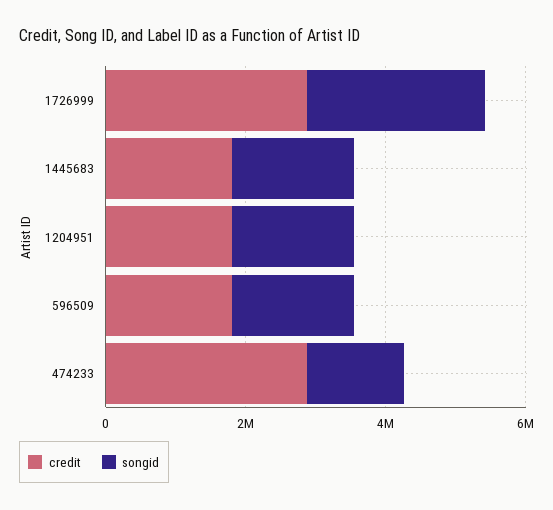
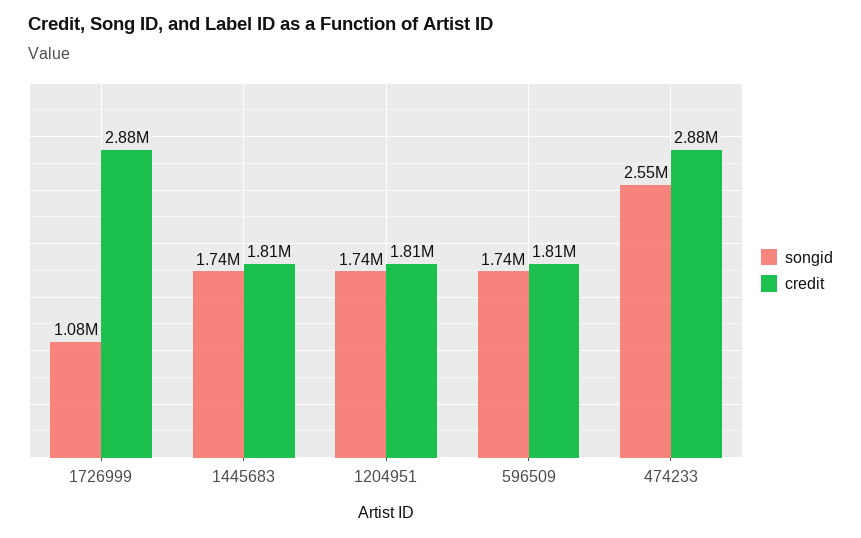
  {
    "credit": {
      "1726999": 2880000,
      "1445683": 1810000,
      "1204951": 1810000,
      "596509": 1810000,
      "474233": 2880000
    },
    "songid": {
-     "1726999": 2500000,
+     "1726999": 1080000,
      "1445683": 1740000,
      "1204951": 1740000,
      "596509": 1740000,
-     "474233": 1500000
+     "474233": 2550000
    }
  }

